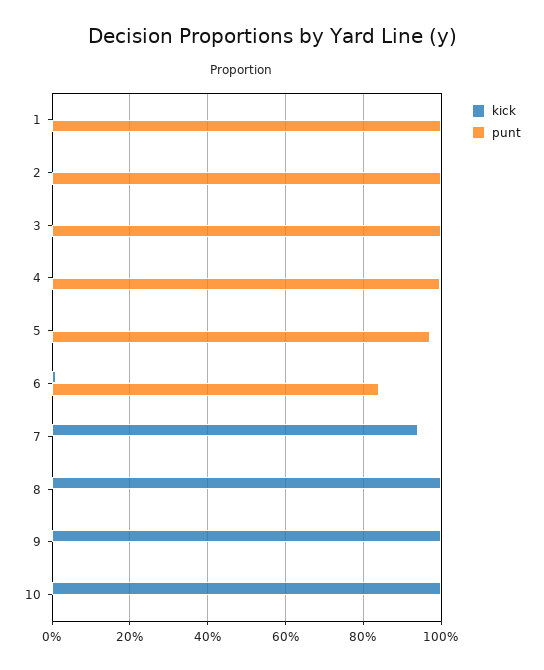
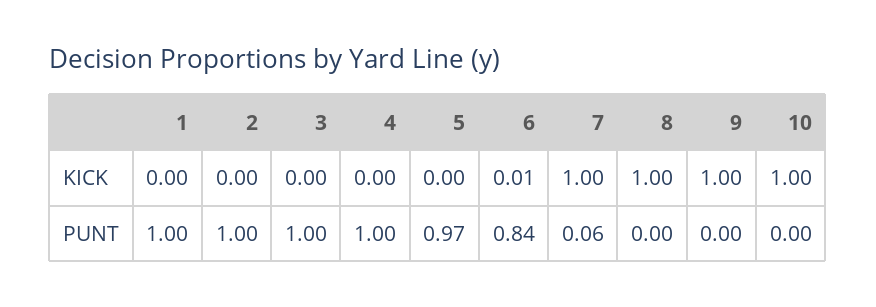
  {
    "kick": {
      "1": 0,
      "2": 0,
      "3": 0,
      "4": 0,
      "5": 0,
      "6": 0.01,
-     "7": 0.94,
+     "7": 1,
      "8": 1,
      "9": 1,
      "10": 1
    },
    "punt": {
      "1": 1,
      "2": 1,
      "3": 1,
      "4": 1,
      "5": 0.97,
      "6": 0.84,
-     "7": 0,
+     "7": 0.06,
      "8": 0,
      "9": 0,
      "10": 0
    }
  }

